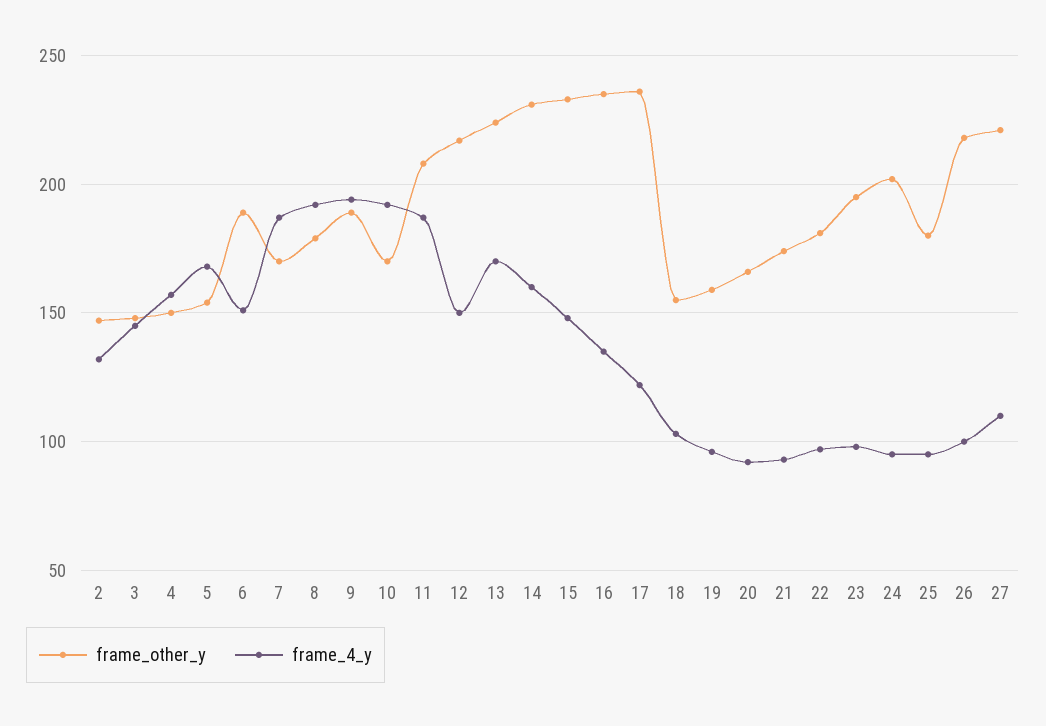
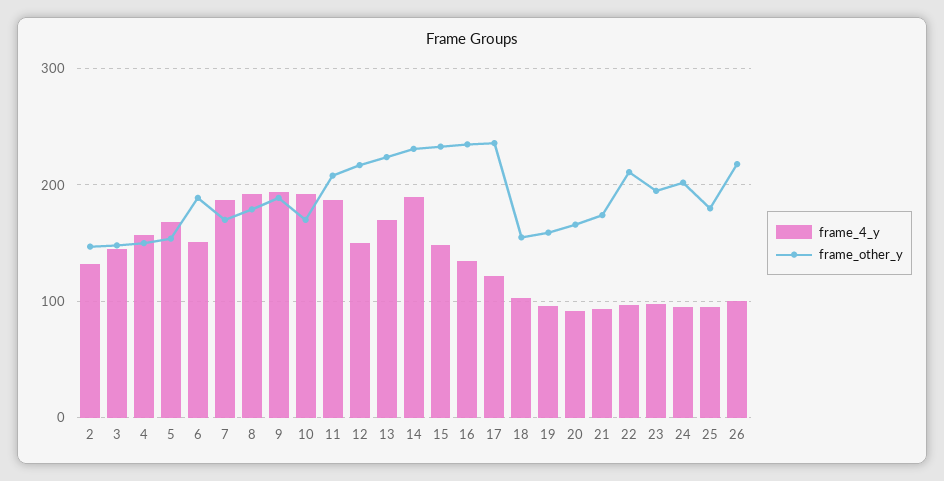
  {
    "frame_other_y": {
      "2": 145,
      "3": 150,
      "4": 150,
      "5": 155,
      "6": 190,
      "7": 170,
      "8": 180,
      "9": 190,
      "10": 170,
      "11": 210,
      "12": 215,
      "13": 225,
      "14": 230,
      "15": 235,
      "16": 235,
      "17": 235,
      "18": 155,
      "19": 160,
      "20": 165,
      "21": 175,
-     "22": 180,
+     "22": 210,
      "23": 195,
      "24": 200,
      "25": 180,
-     "26": 220,
+     "26": 220
-     "27": 220
    },
    "frame_4_y": {
      "2": 130,
      "3": 145,
      "4": 155,
      "5": 170,
      "6": 150,
      "7": 185,
      "8": 190,
      "9": 195,
      "10": 190,
      "11": 185,
      "12": 150,
      "13": 170,
-     "14": 160,
+     "14": 190,
      "15": 150,
      "16": 135,
      "17": 120,
      "18": 105,
      "19": 95,
      "20": 90,
      "21": 95,
      "22": 95,
      "23": 100,
      "24": 95,
      "25": 95,
-     "26": 100,
+     "26": 100
-     "27": 110
    }
  }

